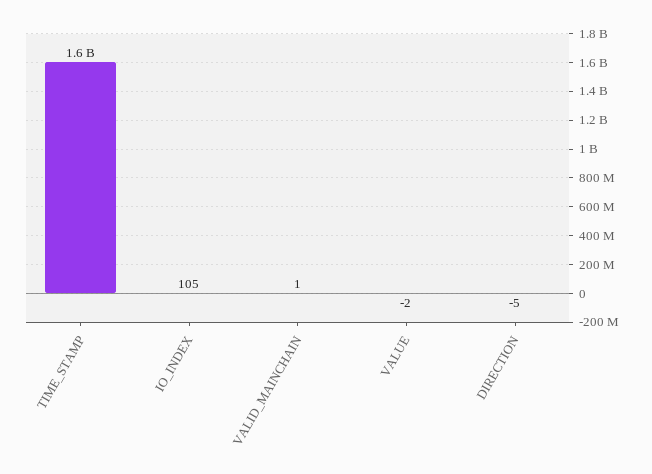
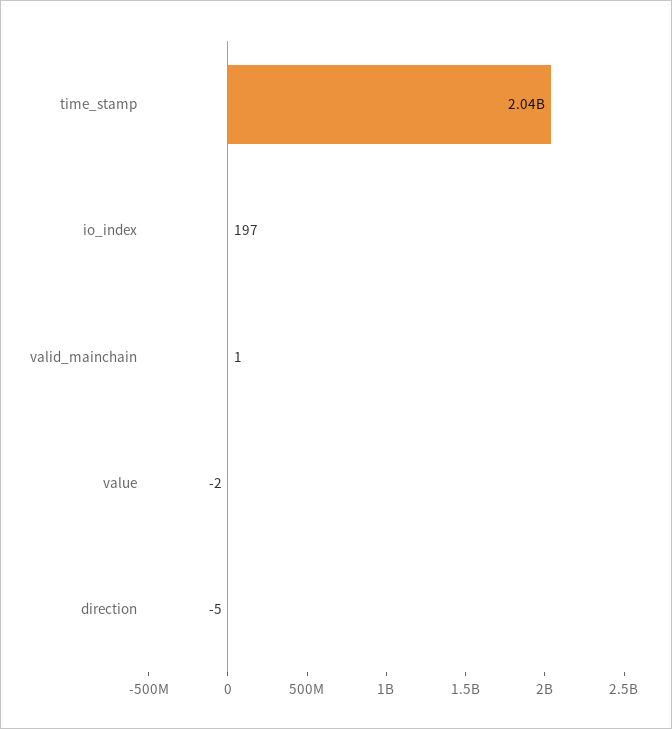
  {
-   "TIME_STAMP": 1600000000,
+   "TIME_STAMP": 2040000000,
-   "IO_INDEX": 105,
+   "IO_INDEX": 197,
    "VALID_MAINCHAIN": 1,
    "VALUE": -2,
    "DIRECTION": -5
  }

